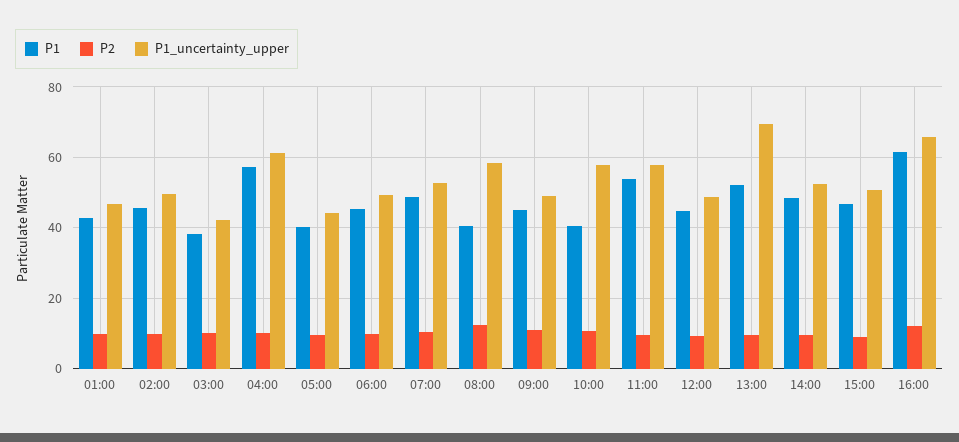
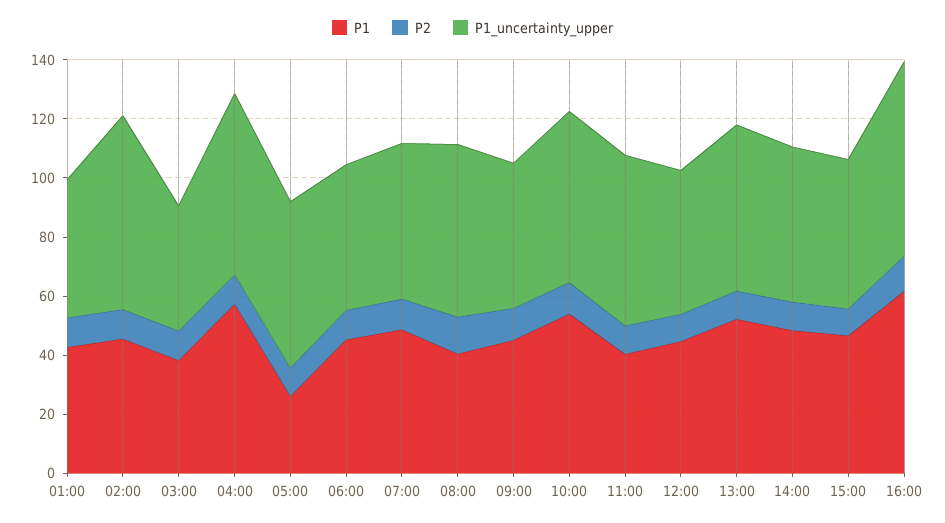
  {
    "P1": {
      "01:00": 42,
      "02:00": 46,
      "03:00": 38,
      "04:00": 58,
-     "05:00": 40,
+     "05:00": 25,
      "06:00": 46,
      "07:00": 48,
      "08:00": 40,
      "09:00": 46,
-     "10:00": 40,
+     "10:00": 55,
-     "11:00": 54,
+     "11:00": 40,
      "12:00": 44,
      "13:00": 52,
      "14:00": 48,
      "15:00": 46,
      "16:00": 62
    },
    "P2": {
      "01:00": 10,
      "02:00": 10,
      "03:00": 10,
      "04:00": 10,
      "05:00": 10,
      "06:00": 10,
      "07:00": 10,
      "08:00": 12,
      "09:00": 10,
      "10:00": 10,
      "11:00": 10,
      "12:00": 10,
      "13:00": 10,
      "14:00": 10,
      "15:00": 10,
      "16:00": 12
    },
    "P1_uncertainty_upper": {
      "01:00": 46,
-     "02:00": 50,
+     "02:00": 65,
      "03:00": 42,
      "04:00": 62,
-     "05:00": 44,
+     "05:00": 55,
      "06:00": 50,
      "07:00": 52,
      "08:00": 58,
      "09:00": 50,
      "10:00": 58,
      "11:00": 58,
      "12:00": 48,
-     "13:00": 70,
+     "13:00": 55,
      "14:00": 52,
      "15:00": 50,
      "16:00": 66
    }
  }

